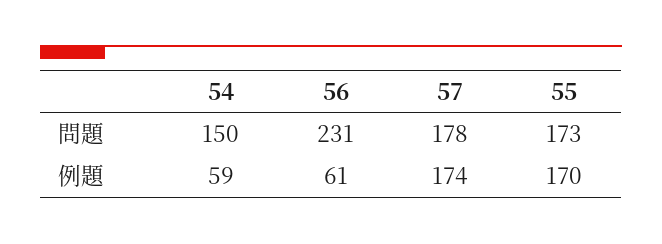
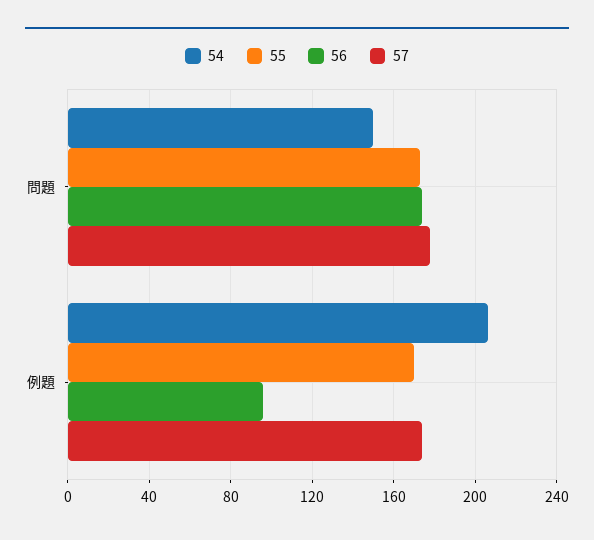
  {
    "54": {
      "問題": 150,
-     "例題": 59
+     "例題": 205
    },
    "56": {
-     "問題": 231,
+     "問題": 175,
-     "例題": 61
+     "例題": 95
    },
    "57": {
      "問題": 178,
      "例題": 174
    },
    "55": {
      "問題": 173,
      "例題": 170
    }
  }

